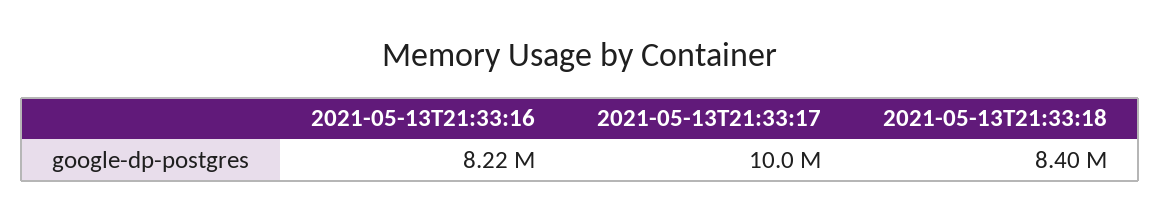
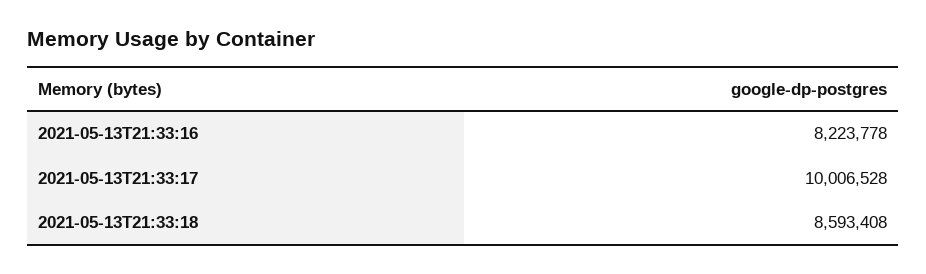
  {
    "2021-05-13T21:33:16": 8223778,
    "2021-05-13T21:33:17": 10006528,
-   "2021-05-13T21:33:18": 8400000
+   "2021-05-13T21:33:18": 8593408
  }

